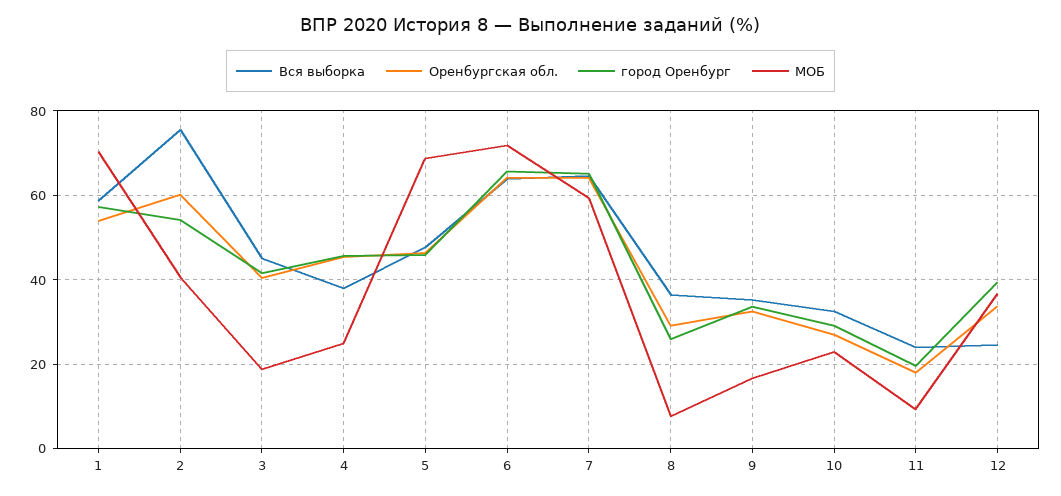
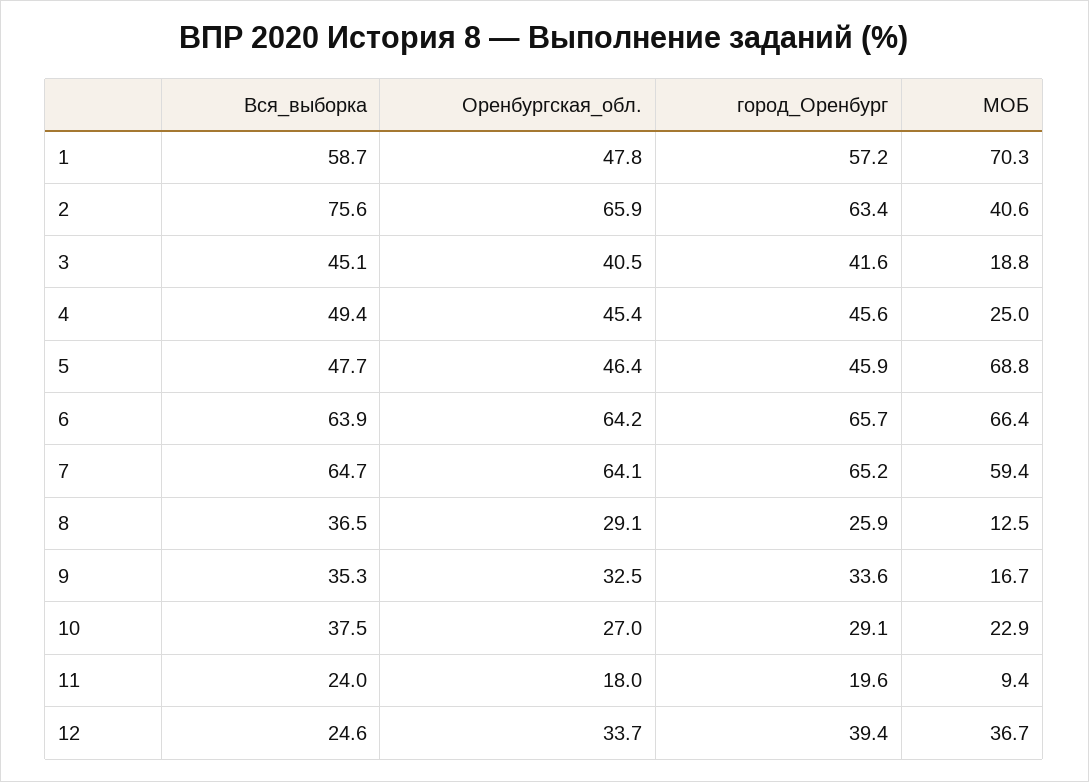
  {
    "Вся выборка": {
      "1": 58.7,
      "2": 75.6,
      "3": 45.1,
-     "4": 38,
+     "4": 49.4,
      "5": 47.7,
      "6": 63.9,
      "7": 64.7,
      "8": 36.5,
      "9": 35.3,
-     "10": 32,
+     "10": 37.5,
      "11": 24,
      "12": 24.6
    },
    "Оренбургская обл.": {
-     "1": 54,
+     "1": 47.8,
-     "2": 60,
+     "2": 65.9,
      "3": 40.5,
      "4": 45.4,
      "5": 46.4,
      "6": 64.2,
      "7": 64.1,
      "8": 29.1,
      "9": 32.5,
      "10": 27,
      "11": 18,
      "12": 33.7
    },
    "город Оренбург": {
      "1": 57.2,
-     "2": 54,
+     "2": 63.4,
      "3": 41.6,
      "4": 45.6,
      "5": 45.9,
      "6": 65.7,
      "7": 65.2,
      "8": 25.9,
      "9": 33.6,
      "10": 29.1,
      "11": 19.6,
      "12": 39.4
    },
    "МОБ": {
      "1": 70.3,
      "2": 40.6,
      "3": 18.8,
      "4": 25,
      "5": 68.8,
-     "6": 72,
+     "6": 66.4,
      "7": 59.4,
-     "8": 8,
+     "8": 12.5,
      "9": 16.7,
      "10": 22.9,
      "11": 9.4,
      "12": 36.7
    }
  }

